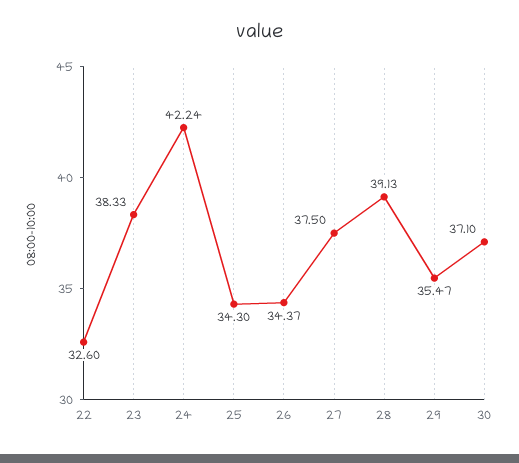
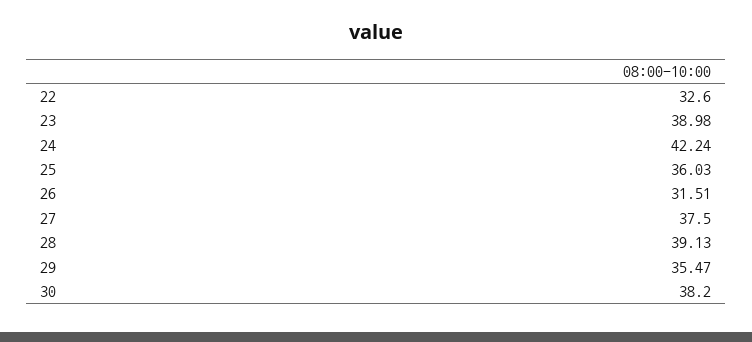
  {
    "22": 32.6,
-   "23": 38.33,
+   "23": 38.98,
    "24": 42.24,
-   "25": 34.3,
+   "25": 36.03,
-   "26": 34.37,
+   "26": 31.51,
    "27": 37.5,
    "28": 39.13,
    "29": 35.47,
-   "30": 37.1
+   "30": 38.2
  }

